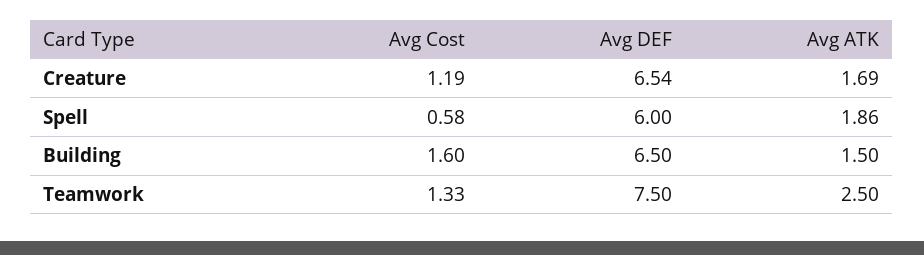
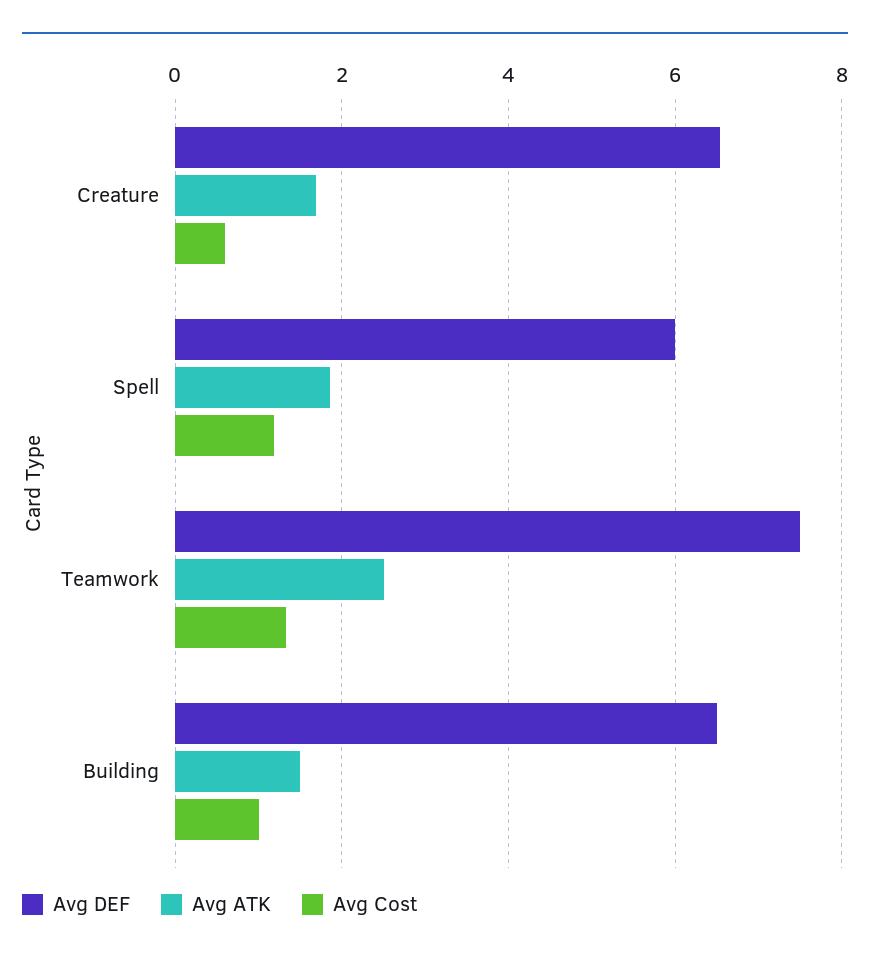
  {
    "Avg Cost": {
-     "Creature": 1.19,
+     "Creature": 0.6,
-     "Spell": 0.58,
+     "Spell": 1.2,
-     "Building": 1.6,
+     "Building": 1,
      "Teamwork": 1.33
    },
    "Avg DEF": {
      "Creature": 6.54,
      "Spell": 6,
      "Building": 6.5,
      "Teamwork": 7.5
    },
    "Avg ATK": {
      "Creature": 1.69,
      "Spell": 1.86,
      "Building": 1.5,
      "Teamwork": 2.5
    }
  }

